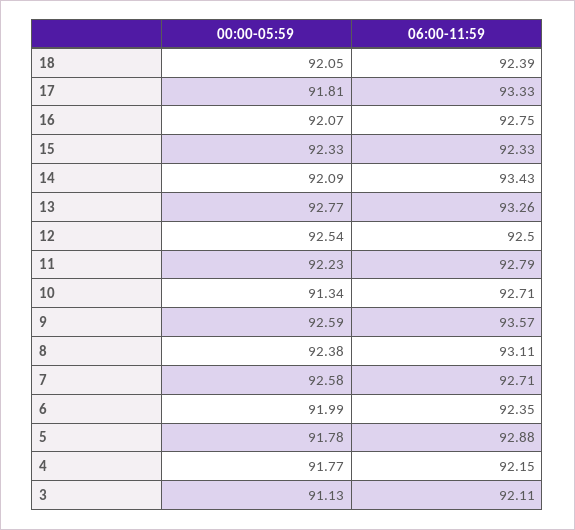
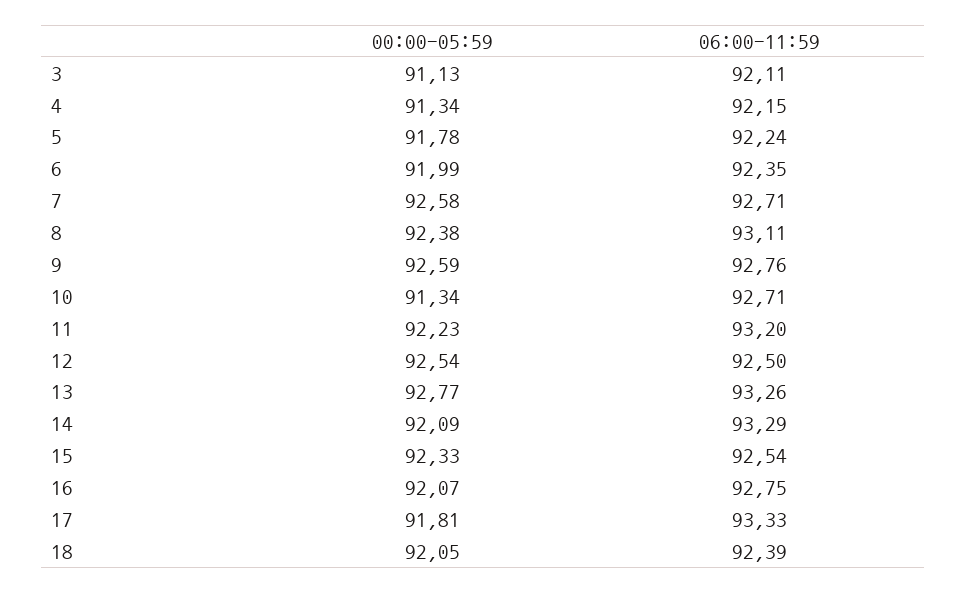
  {
    "00:00-05:59": {
      "18": 92.05,
      "17": 91.81,
      "16": 92.07,
      "15": 92.33,
      "14": 92.09,
      "13": 92.77,
      "12": 92.54,
      "11": 92.23,
      "10": 91.34,
      "9": 92.59,
      "8": 92.38,
      "7": 92.58,
      "6": 91.99,
      "5": 91.78,
-     "4": 91.77,
+     "4": 91.34,
      "3": 91.13
    },
    "06:00-11:59": {
      "18": 92.39,
      "17": 93.33,
      "16": 92.75,
-     "15": 92.33,
+     "15": 92.54,
-     "14": 93.43,
+     "14": 93.29,
      "13": 93.26,
      "12": 92.5,
-     "11": 92.79,
+     "11": 93.2,
      "10": 92.71,
-     "9": 93.57,
+     "9": 92.76,
      "8": 93.11,
      "7": 92.71,
      "6": 92.35,
-     "5": 92.88,
+     "5": 92.24,
      "4": 92.15,
      "3": 92.11
    }
  }

